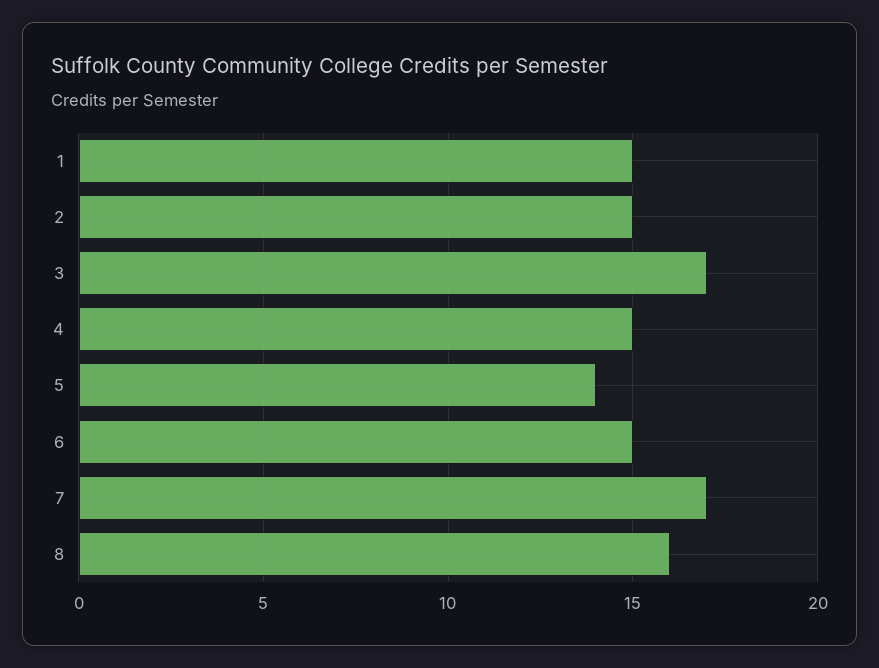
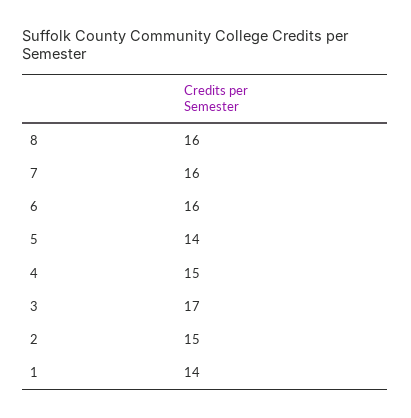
  {
-   "1": 15,
+   "1": 14,
    "2": 15,
    "3": 17,
    "4": 15,
    "5": 14,
-   "6": 15,
+   "6": 16,
-   "7": 17,
+   "7": 16,
    "8": 16
  }

